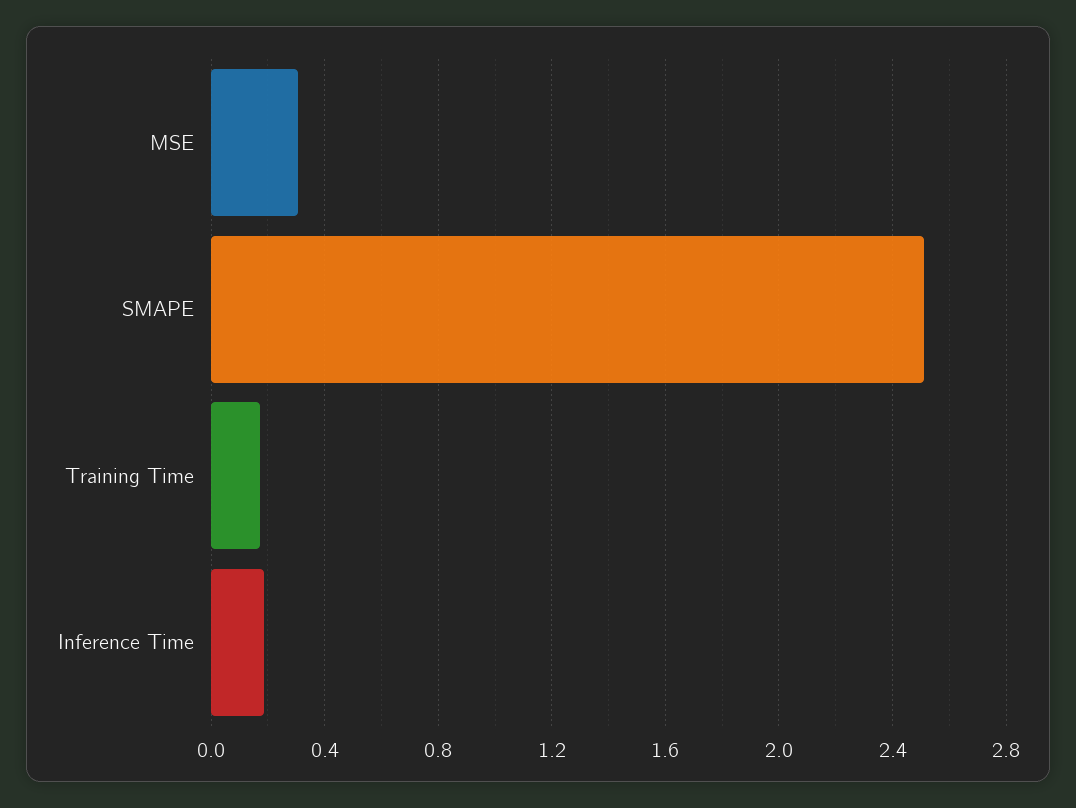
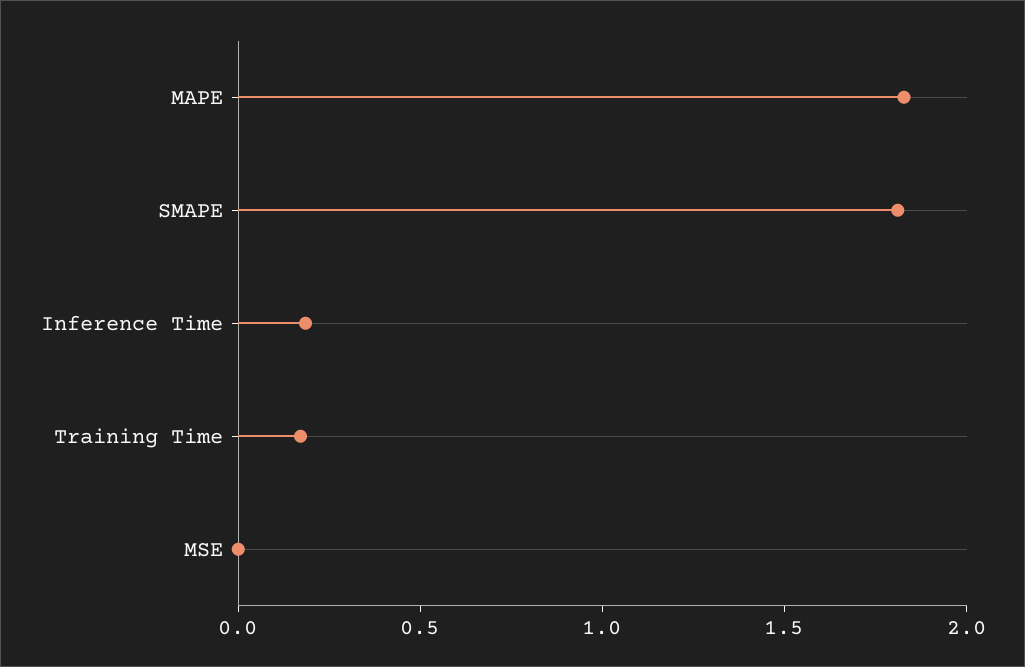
  {
-   "MSE": 0.3,
+   "MSE": 0,
-   "SMAPE": 2.5,
+   "SMAPE": 1.8,
    "Training Time": 0.15,
-   "Inference Time": 0.2
+   "Inference Time": 0.2,
+   "MAPE": 1.8
  }

